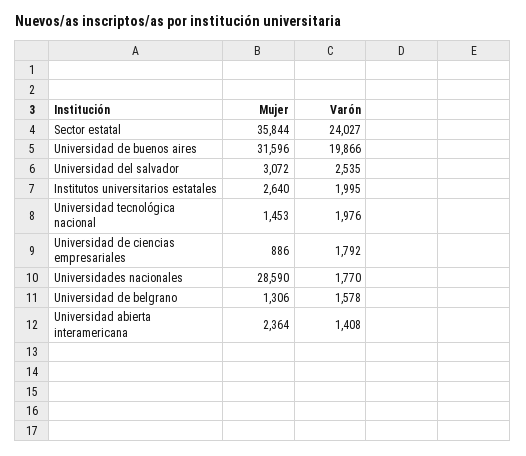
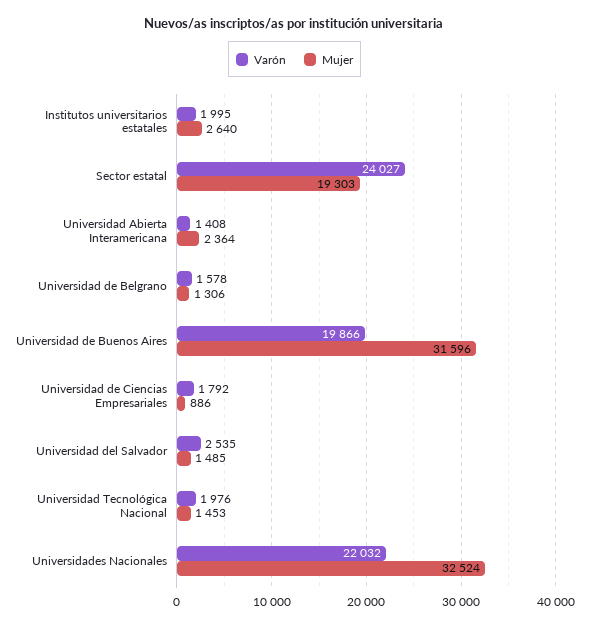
  {
    "Mujer": {
-     "Sector estatal": 35844,
+     "Sector estatal": 19303,
      "Universidad de buenos aires": 31596,
-     "Universidad del salvador": 3072,
+     "Universidad del salvador": 1485,
      "Institutos universitarios estatales": 2640,
      "Universidad tecnológica nacional": 1453,
      "Universidad de ciencias empresariales": 886,
-     "Universidades nacionales": 28590,
+     "Universidades nacionales": 32524,
      "Universidad de belgrano": 1306,
      "Universidad abierta interamericana": 2364
    },
    "Varón": {
      "Sector estatal": 24027,
      "Universidad de buenos aires": 19866,
      "Universidad del salvador": 2535,
      "Institutos universitarios estatales": 1995,
      "Universidad tecnológica nacional": 1976,
      "Universidad de ciencias empresariales": 1792,
-     "Universidades nacionales": 1770,
+     "Universidades nacionales": 22032,
      "Universidad de belgrano": 1578,
      "Universidad abierta interamericana": 1408
    }
  }

